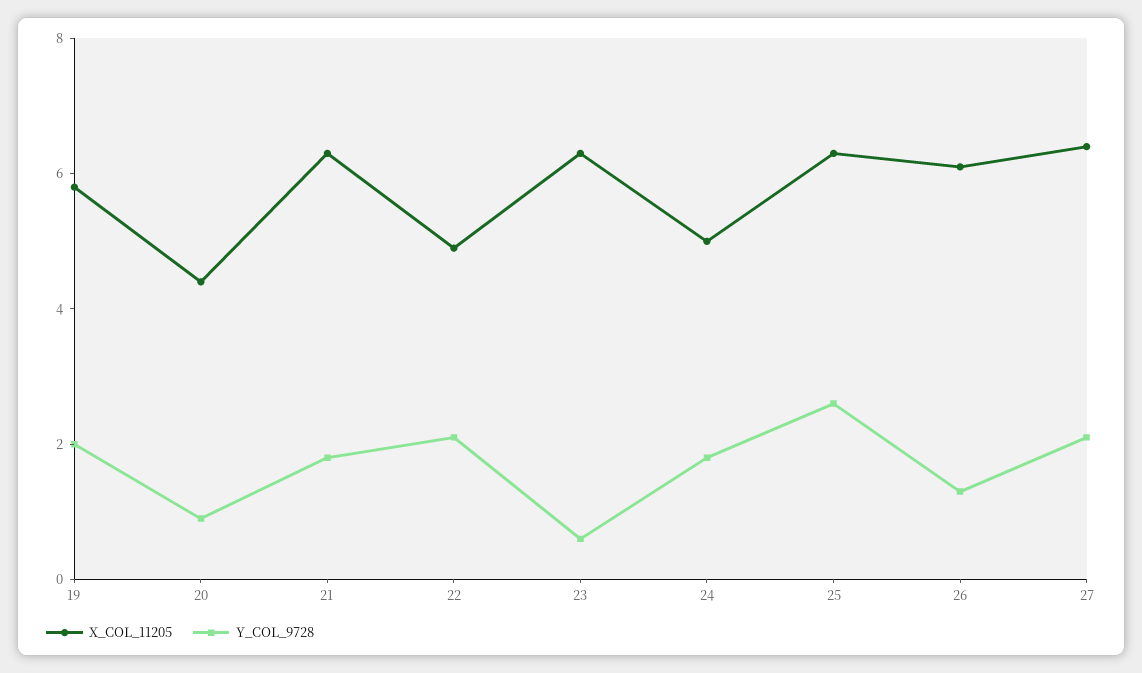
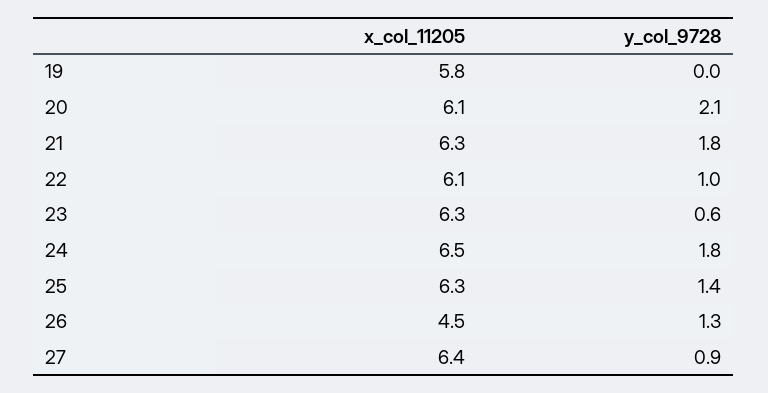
  {
    "X_COL_11205": {
      "19": 5.8,
-     "20": 4.5,
+     "20": 6.1,
      "21": 6.3,
-     "22": 5,
+     "22": 6.1,
      "23": 6.3,
-     "24": 5,
+     "24": 6.5,
      "25": 6.3,
-     "26": 6,
+     "26": 4.5,
      "27": 6.4
    },
    "Y_COL_9728": {
-     "19": 2,
+     "19": 0,
-     "20": 1,
+     "20": 2.1,
      "21": 1.8,
-     "22": 2,
+     "22": 1,
      "23": 0.6,
      "24": 1.8,
-     "25": 2.5,
+     "25": 1.4,
      "26": 1.3,
-     "27": 2
+     "27": 0.9
    }
  }

